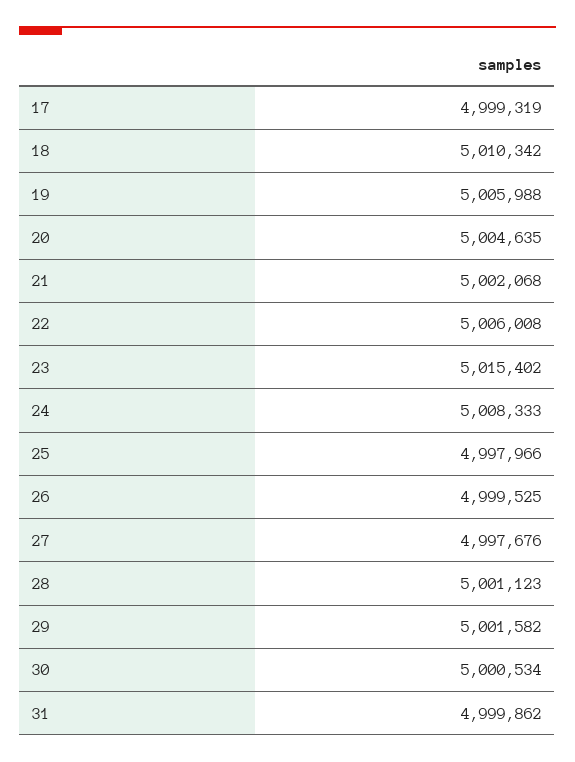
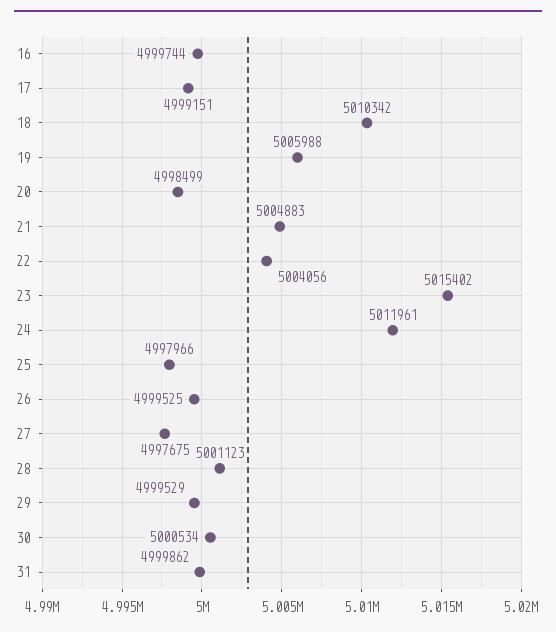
  {
-   "17": 4999319,
+   "17": 4999151,
    "18": 5010342,
    "19": 5005988,
-   "20": 5004635,
+   "20": 4998499,
-   "21": 5002068,
+   "21": 5004883,
-   "22": 5006008,
+   "22": 5004056,
    "23": 5015402,
-   "24": 5008333,
+   "24": 5011961,
    "25": 4997966,
    "26": 4999525,
-   "27": 4997676,
+   "27": 4997675,
    "28": 5001123,
-   "29": 5001582,
+   "29": 4999529,
    "30": 5000534,
-   "31": 4999862
+   "31": 4999862,
+   "16": 4999744
  }

